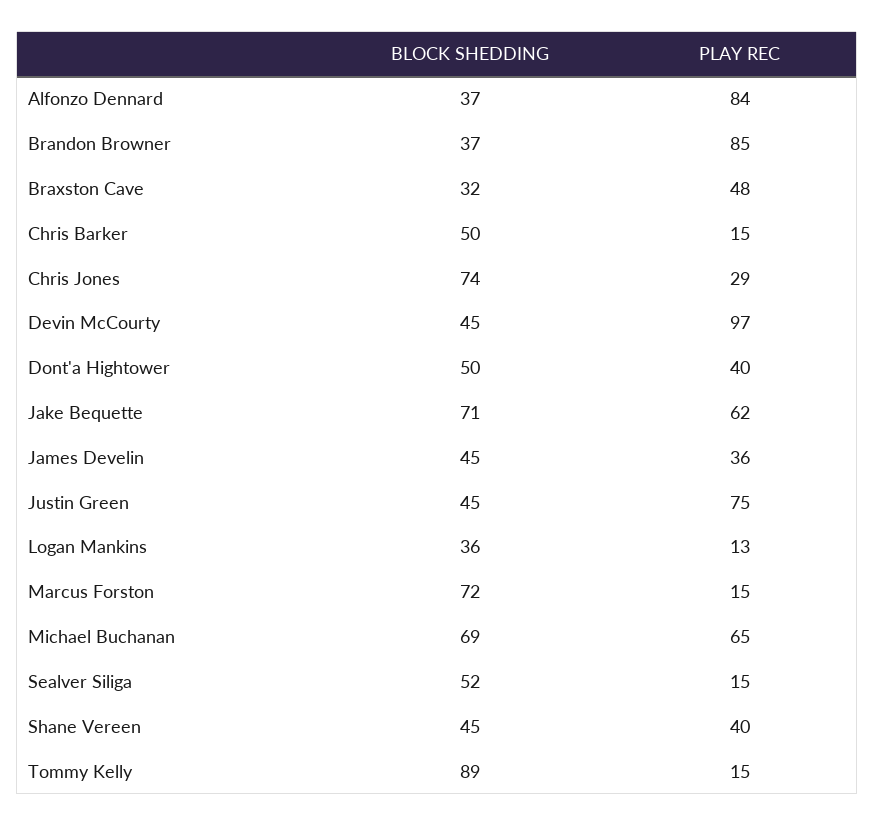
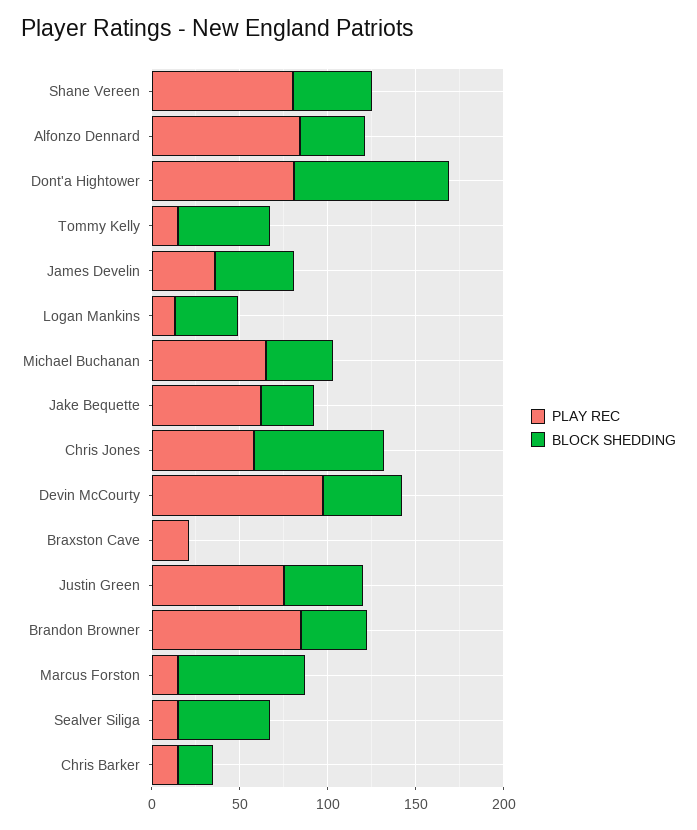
  {
    "BLOCK SHEDDING": {
      "Alfonzo Dennard": 37,
      "Brandon Browner": 37,
-     "Braxston Cave": 32,
+     "Braxston Cave": 0,
-     "Chris Barker": 50,
+     "Chris Barker": 20,
      "Chris Jones": 74,
      "Devin McCourty": 45,
-     "Dont'a Hightower": 50,
+     "Dont'a Hightower": 90,
-     "Jake Bequette": 71,
+     "Jake Bequette": 30,
      "James Develin": 45,
      "Justin Green": 45,
      "Logan Mankins": 36,
      "Marcus Forston": 72,
-     "Michael Buchanan": 69,
+     "Michael Buchanan": 40,
      "Sealver Siliga": 52,
      "Shane Vereen": 45,
-     "Tommy Kelly": 89
+     "Tommy Kelly": 50
    },
    "PLAY REC": {
      "Alfonzo Dennard": 84,
      "Brandon Browner": 85,
-     "Braxston Cave": 48,
+     "Braxston Cave": 20,
      "Chris Barker": 15,
-     "Chris Jones": 29,
+     "Chris Jones": 60,
      "Devin McCourty": 97,
-     "Dont'a Hightower": 40,
+     "Dont'a Hightower": 80,
      "Jake Bequette": 62,
      "James Develin": 36,
      "Justin Green": 75,
      "Logan Mankins": 13,
      "Marcus Forston": 15,
      "Michael Buchanan": 65,
      "Sealver Siliga": 15,
-     "Shane Vereen": 40,
+     "Shane Vereen": 80,
      "Tommy Kelly": 15
    }
  }

